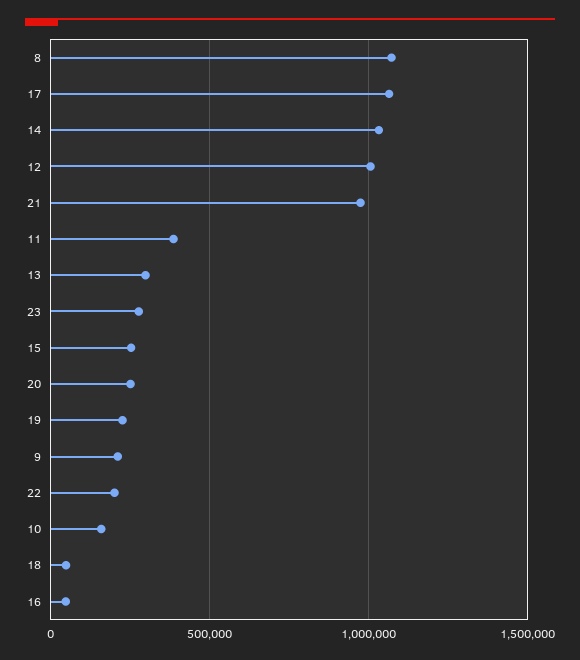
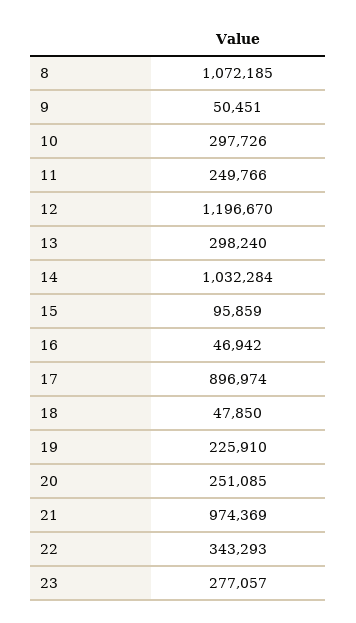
  {
    "8": 1072185,
-   "17": 1050000,
+   "17": 896974,
    "14": 1032284,
-   "12": 1000000,
+   "12": 1196670,
    "21": 974369,
-   "11": 400000,
+   "11": 249766,
    "13": 298240,
    "23": 277057,
-   "15": 250000,
+   "15": 95859,
    "20": 251085,
    "19": 225910,
-   "9": 200000,
+   "9": 50451,
-   "22": 200000,
+   "22": 343293,
-   "10": 150000,
+   "10": 297726,
    "18": 47850,
    "16": 46942
  }

